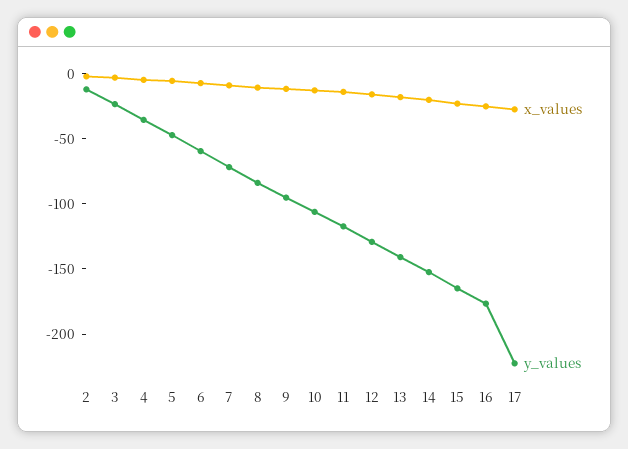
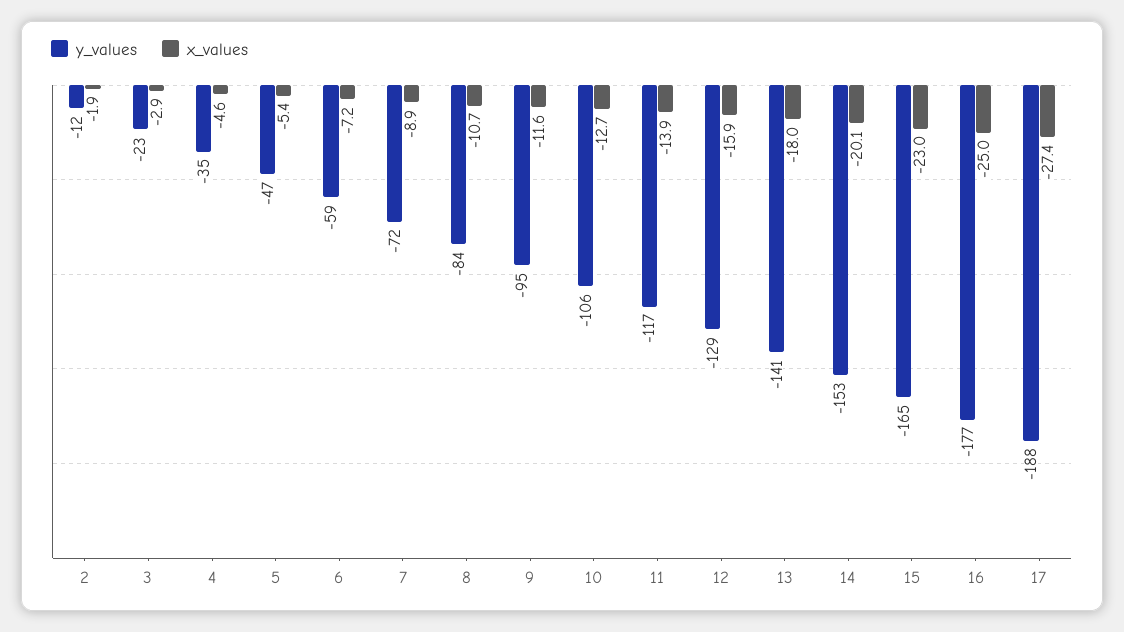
  {
    "x_values": {
      "2": -1.9,
      "3": -2.9,
      "4": -4.6,
      "5": -5.4,
      "6": -7.2,
      "7": -8.9,
      "8": -10.7,
      "9": -11.6,
      "10": -12.7,
      "11": -13.9,
      "12": -15.9,
      "13": -18,
      "14": -20.1,
      "15": -23,
      "16": -25,
      "17": -27.4
    },
    "y_values": {
      "2": -12,
      "3": -23,
      "4": -35,
      "5": -47,
      "6": -59,
      "7": -72,
      "8": -84,
      "9": -95,
      "10": -106,
      "11": -117,
      "12": -129,
      "13": -141,
      "14": -153,
      "15": -165,
      "16": -177,
-     "17": -220
+     "17": -188
    }
  }

